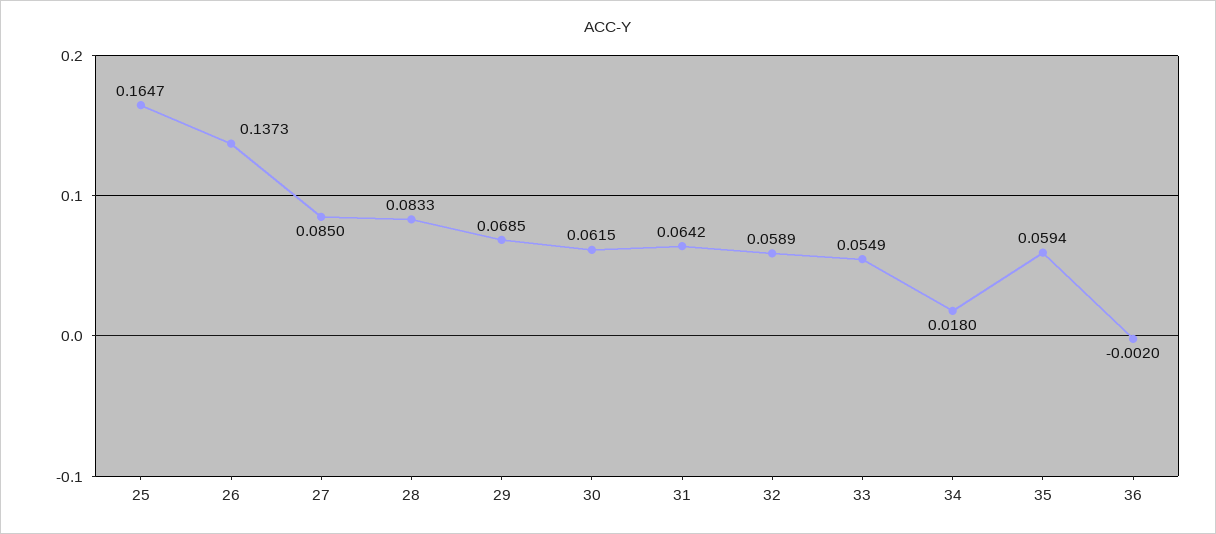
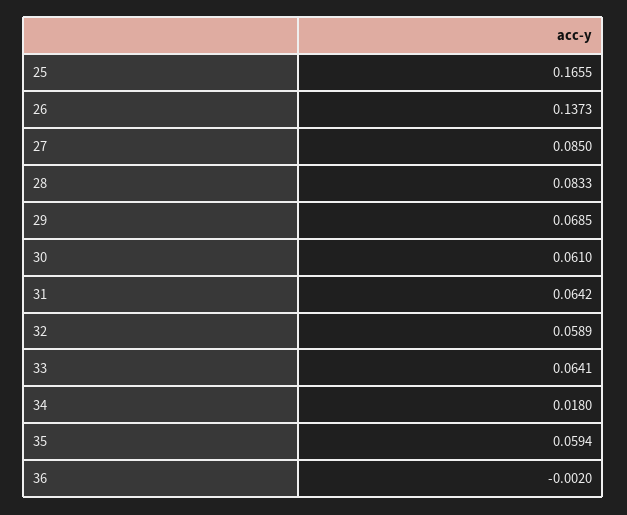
  {
-   "25": 0.1647,
+   "25": 0.1655,
    "26": 0.1373,
    "27": 0.085,
    "28": 0.0833,
    "29": 0.0685,
-   "30": 0.0615,
+   "30": 0.061,
    "31": 0.0642,
    "32": 0.0589,
-   "33": 0.0549,
+   "33": 0.0641,
    "34": 0.018,
    "35": 0.0594,
    "36": -0.002
  }

